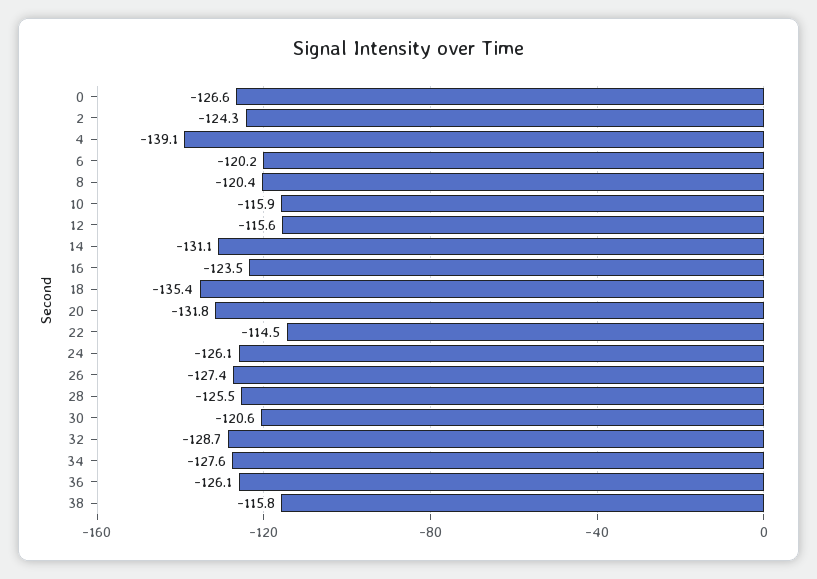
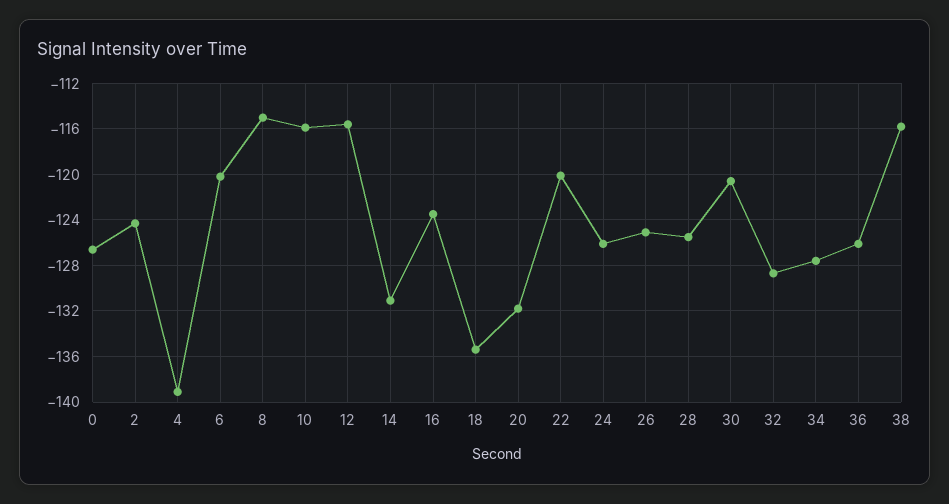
  {
    "0": -126.6,
    "2": -124.3,
    "4": -139.1,
    "6": -120.2,
-   "8": -120.4,
+   "8": -115,
    "10": -115.9,
    "12": -115.6,
    "14": -131.1,
    "16": -123.5,
    "18": -135.4,
    "20": -131.8,
-   "22": -114.5,
+   "22": -120,
    "24": -126.1,
-   "26": -127.4,
+   "26": -125,
    "28": -125.5,
    "30": -120.6,
    "32": -128.7,
    "34": -127.6,
    "36": -126.1,
    "38": -115.8
  }

